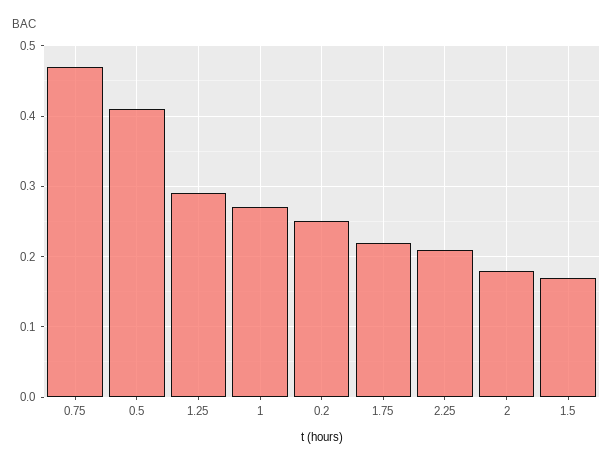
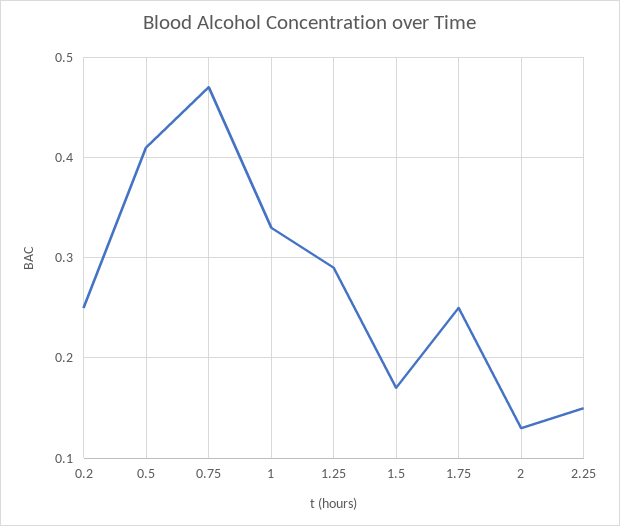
  {
    "0.75": 0.47,
    "0.5": 0.41,
    "1.25": 0.29,
-   "1": 0.27,
+   "1": 0.33,
    "0.2": 0.25,
-   "1.75": 0.22,
+   "1.75": 0.25,
-   "2.25": 0.21,
+   "2.25": 0.15,
-   "2": 0.18,
+   "2": 0.13,
    "1.5": 0.17
  }

